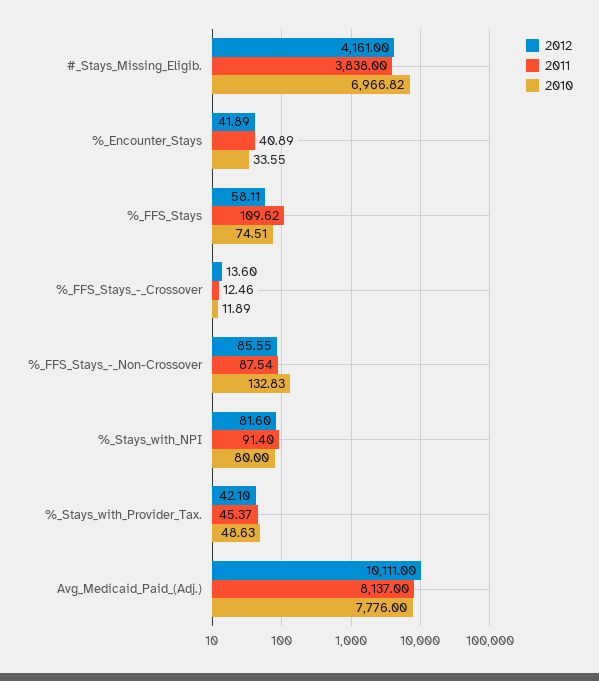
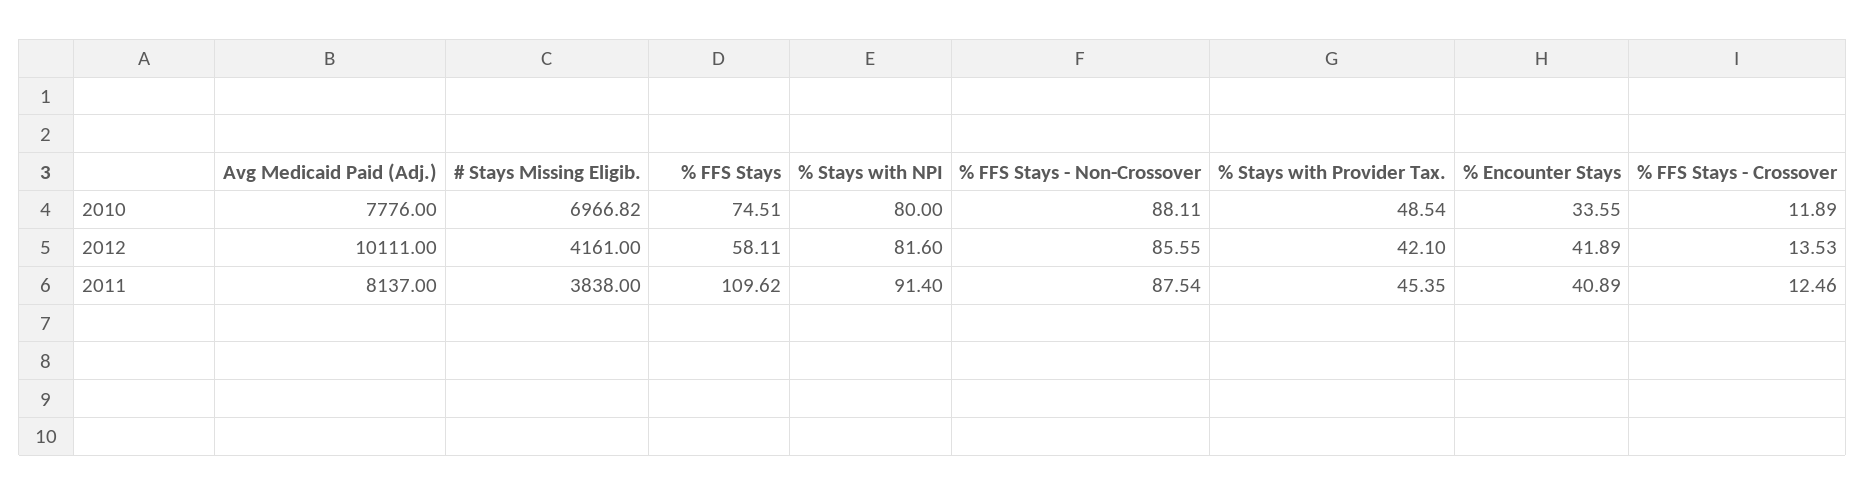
  {
    "2012": {
      "#_Stays_Missing_Eligib.": 4161,
      "%_Encounter_Stays": 41.89,
      "%_FFS_Stays": 58.11,
-     "%_FFS_Stays_-_Crossover": 13.6,
+     "%_FFS_Stays_-_Crossover": 13.53,
      "%_FFS_Stays_-_Non-Crossover": 85.55,
      "%_Stays_with_NPI": 81.6,
      "%_Stays_with_Provider_Tax.": 42.1,
      "Avg_Medicaid_Paid_(Adj.)": 10111
    },
    "2011": {
      "#_Stays_Missing_Eligib.": 3838,
      "%_Encounter_Stays": 40.89,
      "%_FFS_Stays": 109.62,
      "%_FFS_Stays_-_Crossover": 12.46,
      "%_FFS_Stays_-_Non-Crossover": 87.54,
      "%_Stays_with_NPI": 91.4,
-     "%_Stays_with_Provider_Tax.": 45.37,
+     "%_Stays_with_Provider_Tax.": 45.35,
      "Avg_Medicaid_Paid_(Adj.)": 8137
    },
    "2010": {
      "#_Stays_Missing_Eligib.": 6966.82,
      "%_Encounter_Stays": 33.55,
      "%_FFS_Stays": 74.51,
      "%_FFS_Stays_-_Crossover": 11.89,
-     "%_FFS_Stays_-_Non-Crossover": 132.83,
+     "%_FFS_Stays_-_Non-Crossover": 88.11,
      "%_Stays_with_NPI": 80,
-     "%_Stays_with_Provider_Tax.": 48.63,
+     "%_Stays_with_Provider_Tax.": 48.54,
      "Avg_Medicaid_Paid_(Adj.)": 7776
    }
  }

